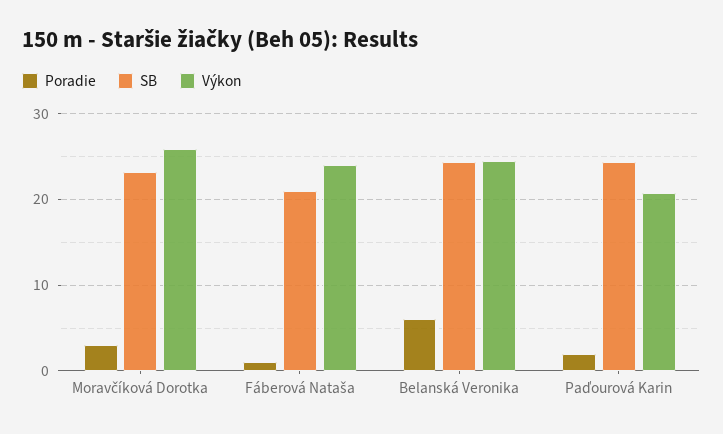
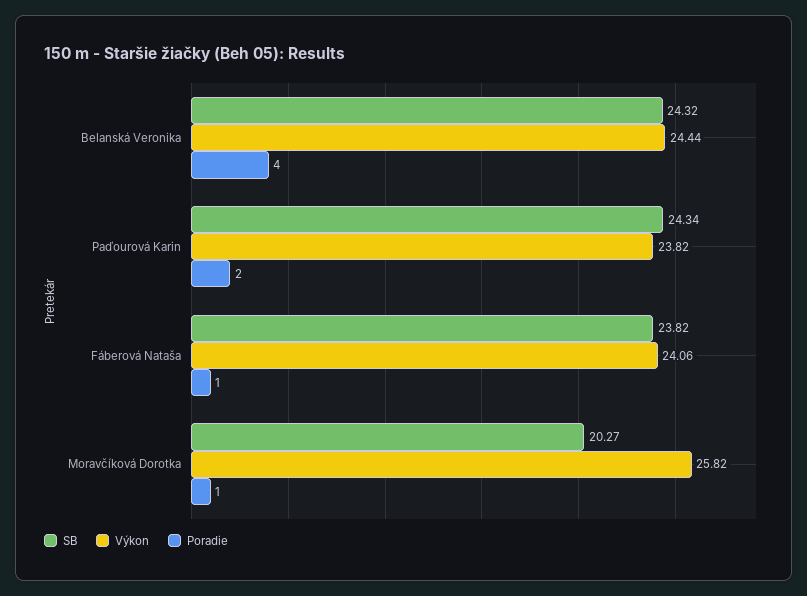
  {
    "Poradie": {
-     "Moravčíková Dorotka": 3,
+     "Moravčíková Dorotka": 1,
      "Fáberová Nataša": 1,
-     "Belanská Veronika": 6,
+     "Belanská Veronika": 4,
      "Paďourová Karin": 2
    },
    "SB": {
-     "Moravčíková Dorotka": 23,
+     "Moravčíková Dorotka": 20.27,
-     "Fáberová Nataša": 21,
+     "Fáberová Nataša": 23.82,
      "Belanská Veronika": 24.32,
      "Paďourová Karin": 24.34
    },
    "Výkon": {
      "Moravčíková Dorotka": 25.82,
      "Fáberová Nataša": 24.06,
      "Belanská Veronika": 24.44,
-     "Paďourová Karin": 21
+     "Paďourová Karin": 23.82
    }
  }

